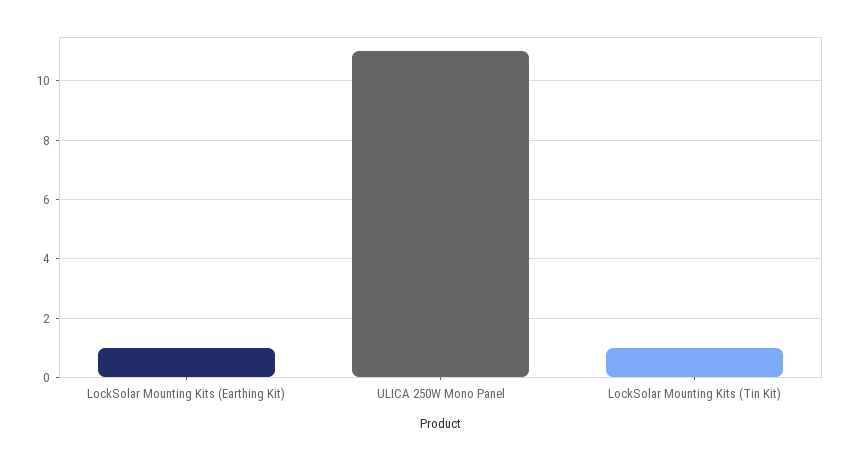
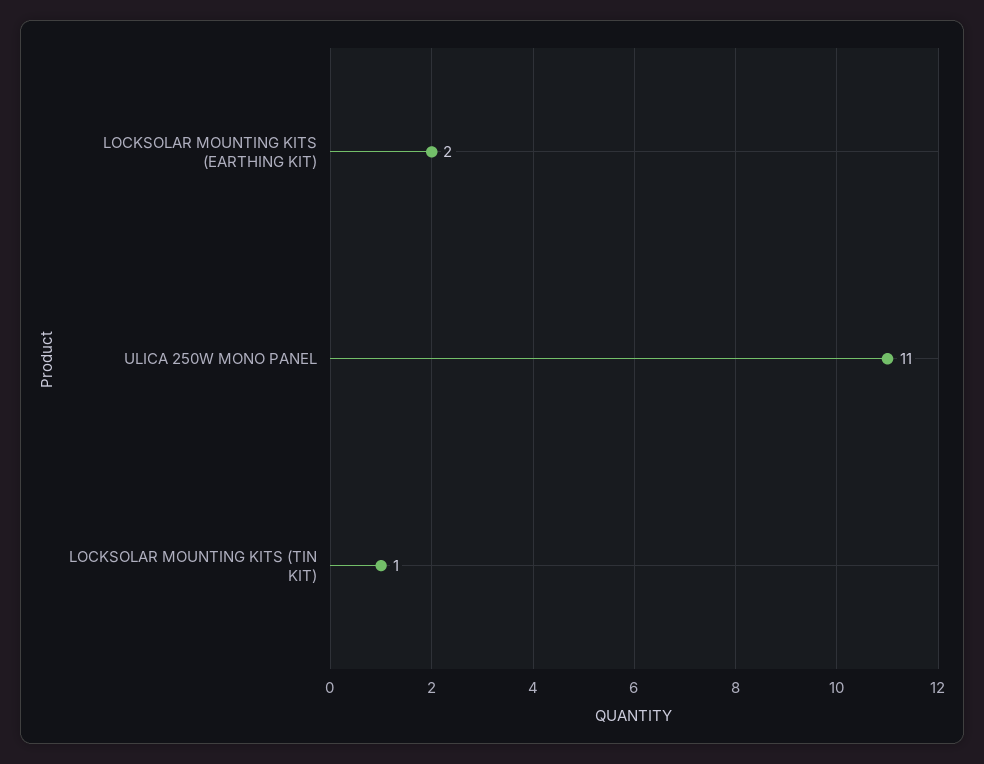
  {
-   "LockSolar Mounting Kits (Earthing Kit)": 1,
+   "LockSolar Mounting Kits (Earthing Kit)": 2,
    "ULICA 250W Mono Panel": 11,
    "LockSolar Mounting Kits (Tin Kit)": 1
  }

